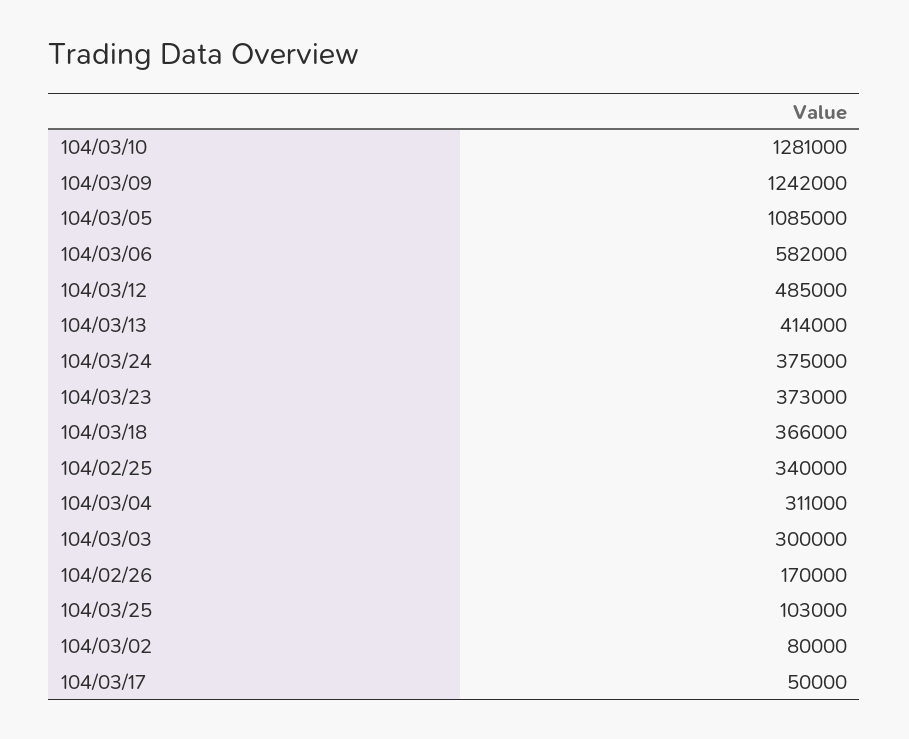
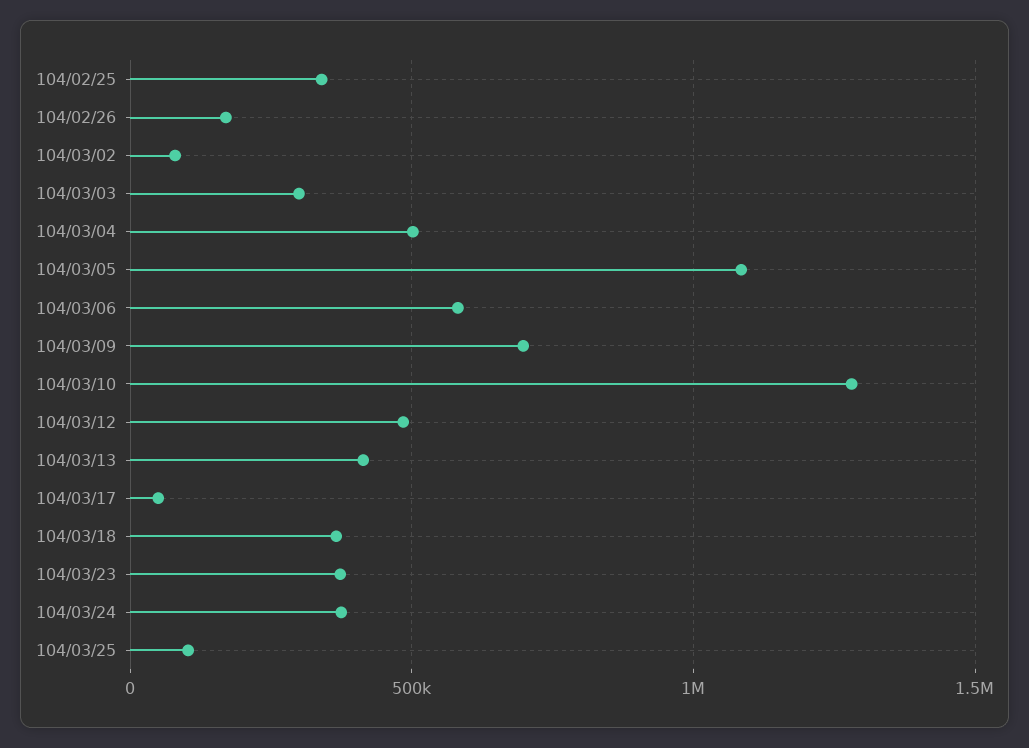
  {
    "104/03/10": 1281000,
-   "104/03/09": 1242000,
+   "104/03/09": 700000,
    "104/03/05": 1085000,
    "104/03/06": 582000,
    "104/03/12": 485000,
    "104/03/13": 414000,
    "104/03/24": 375000,
    "104/03/23": 373000,
    "104/03/18": 366000,
    "104/02/25": 340000,
-   "104/03/04": 311000,
+   "104/03/04": 500000,
    "104/03/03": 300000,
    "104/02/26": 170000,
    "104/03/25": 103000,
    "104/03/02": 80000,
    "104/03/17": 50000
  }

